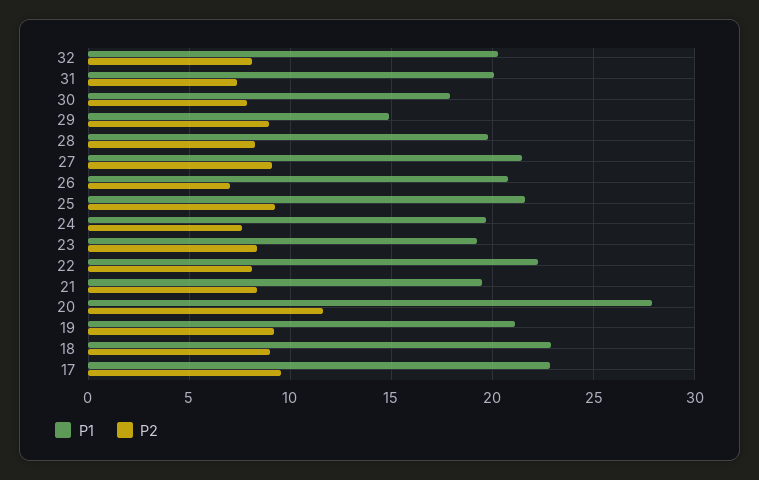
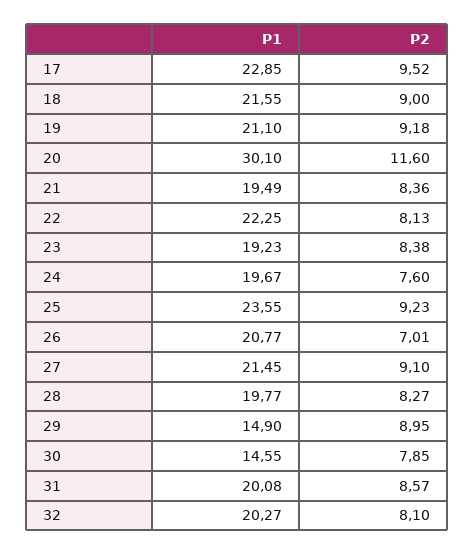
  {
    "P1": {
      "32": 20.27,
      "31": 20.08,
-     "30": 18,
+     "30": 14.55,
      "29": 14.9,
      "28": 19.77,
      "27": 21.45,
      "26": 20.77,
-     "25": 21.5,
+     "25": 23.55,
      "24": 19.67,
      "23": 19.23,
      "22": 22.25,
      "21": 19.49,
-     "20": 28,
+     "20": 30.1,
      "19": 21.1,
-     "18": 23,
+     "18": 21.55,
      "17": 22.85
    },
    "P2": {
      "32": 8.1,
-     "31": 7.5,
+     "31": 8.57,
      "30": 7.85,
      "29": 8.95,
      "28": 8.27,
      "27": 9.1,
      "26": 7.01,
      "25": 9.23,
      "24": 7.6,
      "23": 8.38,
      "22": 8.13,
      "21": 8.36,
      "20": 11.6,
      "19": 9.18,
      "18": 9,
      "17": 9.52
    }
  }

